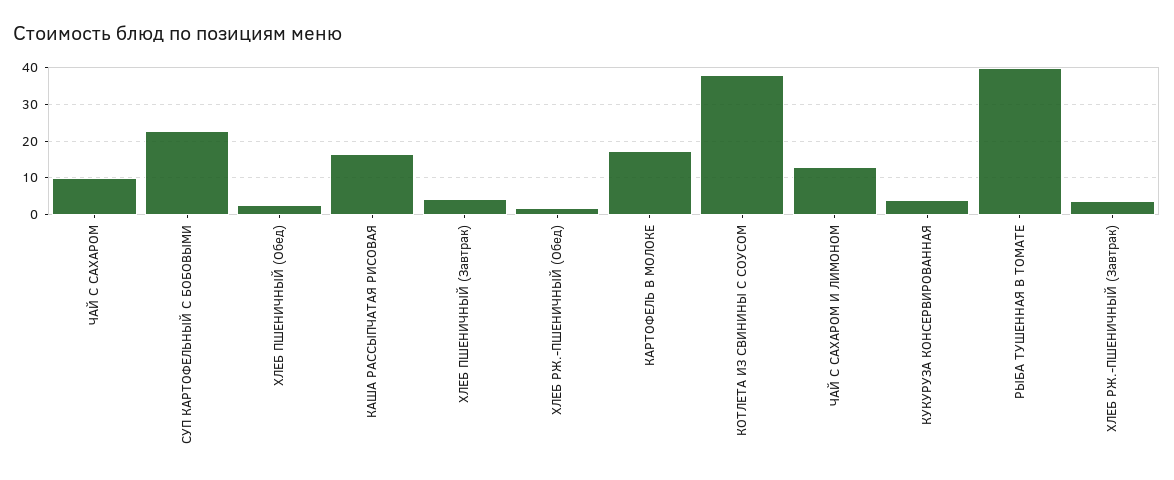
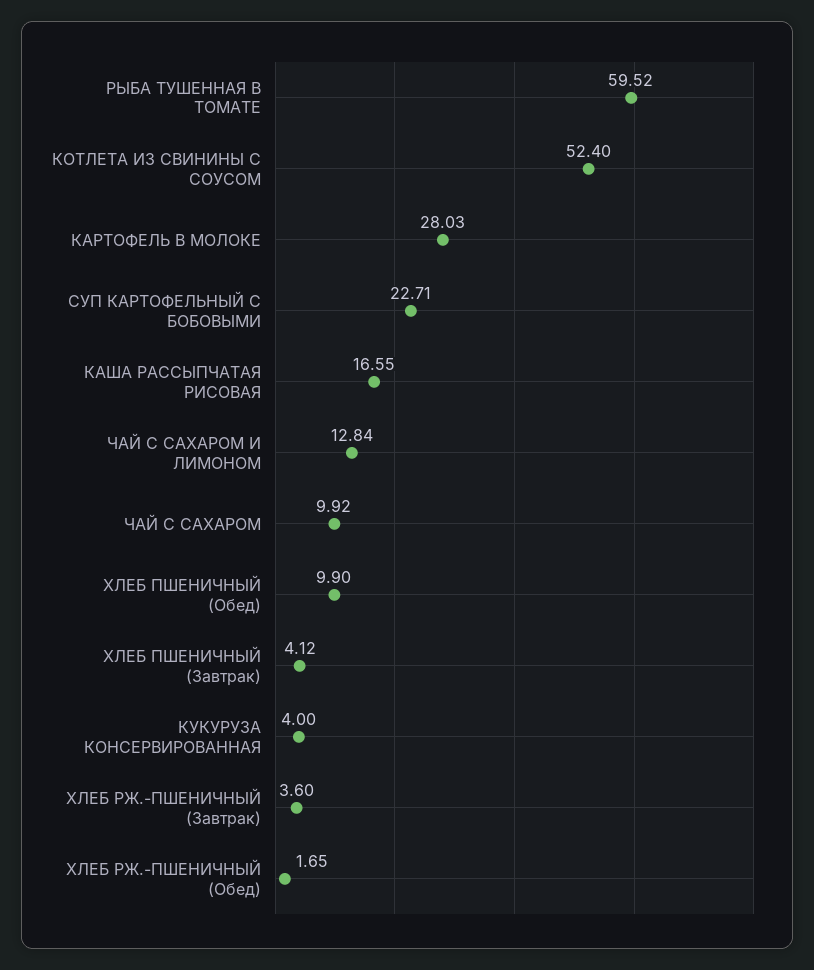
  {
    "ЧАЙ С САХАРОМ": 9.92,
    "СУП КАРТОФЕЛЬНЫЙ С БОБОВЫМИ": 22.71,
-   "ХЛЕБ ПШЕНИЧНЫЙ (Обед)": 2,
+   "ХЛЕБ ПШЕНИЧНЫЙ (Обед)": 9.9,
    "КАША РАССЫПЧАТАЯ РИСОВАЯ": 16.55,
    "ХЛЕБ ПШЕНИЧНЫЙ (Завтрак)": 4.12,
    "ХЛЕБ РЖ.-ПШЕНИЧНЫЙ (Обед)": 1.65,
-   "КАРТОФЕЛЬ В МОЛОКЕ": 18,
+   "КАРТОФЕЛЬ В МОЛОКЕ": 28.03,
-   "КОТЛЕТА ИЗ СВИНИНЫ С СОУСОМ": 38,
+   "КОТЛЕТА ИЗ СВИНИНЫ С СОУСОМ": 52.4,
    "ЧАЙ С САХАРОМ И ЛИМОНОМ": 12.84,
    "КУКУРУЗА КОНСЕРВИРОВАННАЯ": 4,
-   "РЫБА ТУШЕННАЯ В ТОМАТЕ": 40,
+   "РЫБА ТУШЕННАЯ В ТОМАТЕ": 59.52,
    "ХЛЕБ РЖ.-ПШЕНИЧНЫЙ (Завтрак)": 3.6
  }

